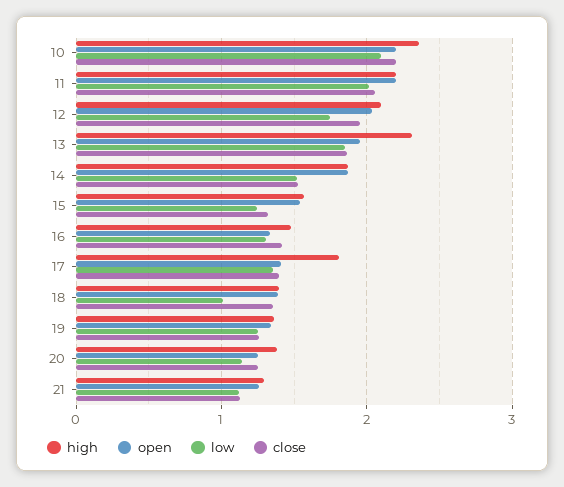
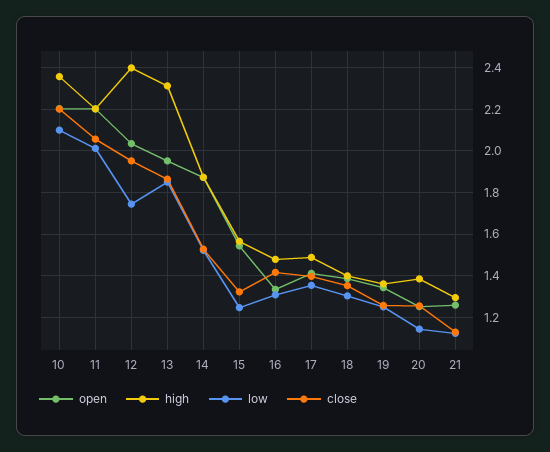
  {
    "high": {
      "10": 2.35,
      "11": 2.2,
-     "12": 2.1,
+     "12": 2.4,
      "13": 2.3,
      "14": 1.85,
      "15": 1.55,
      "16": 1.5,
-     "17": 1.8,
+     "17": 1.5,
      "18": 1.4,
      "19": 1.35,
      "20": 1.4,
      "21": 1.3
    },
    "open": {
      "10": 2.2,
      "11": 2.2,
      "12": 2.05,
      "13": 1.95,
      "14": 1.85,
      "15": 1.55,
      "16": 1.35,
      "17": 1.4,
      "18": 1.4,
      "19": 1.35,
      "20": 1.25,
      "21": 1.25
    },
    "low": {
      "10": 2.1,
      "11": 2,
      "12": 1.75,
      "13": 1.85,
      "14": 1.5,
      "15": 1.25,
      "16": 1.3,
      "17": 1.35,
-     "18": 1,
+     "18": 1.3,
      "19": 1.25,
      "20": 1.15,
      "21": 1.1
    },
    "close": {
      "10": 2.2,
      "11": 2.05,
      "12": 1.95,
      "13": 1.85,
      "14": 1.55,
      "15": 1.3,
      "16": 1.4,
      "17": 1.4,
      "18": 1.35,
      "19": 1.25,
      "20": 1.25,
      "21": 1.15
    }
  }

